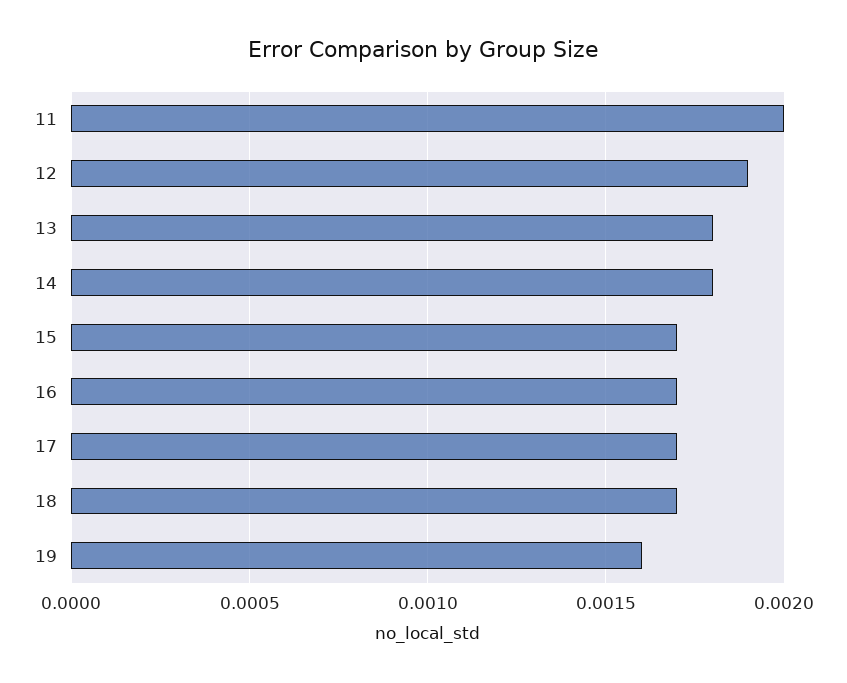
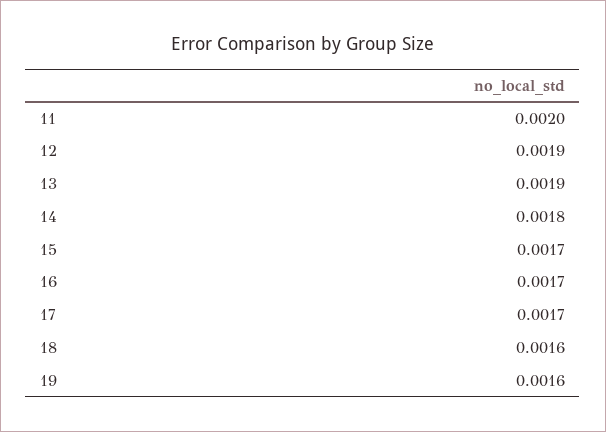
  {
    "11": 0.002,
    "12": 0.0019,
-   "13": 0.0018,
+   "13": 0.0019,
    "14": 0.0018,
    "15": 0.0017,
    "16": 0.0017,
    "17": 0.0017,
-   "18": 0.0017,
+   "18": 0.0016,
    "19": 0.0016
  }

